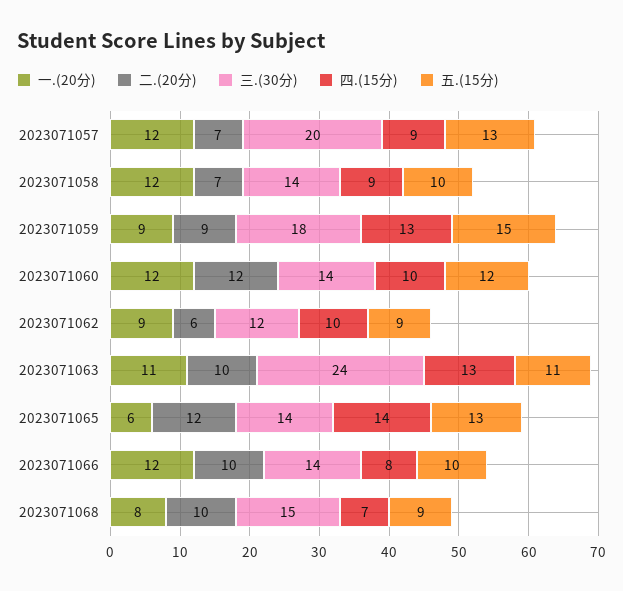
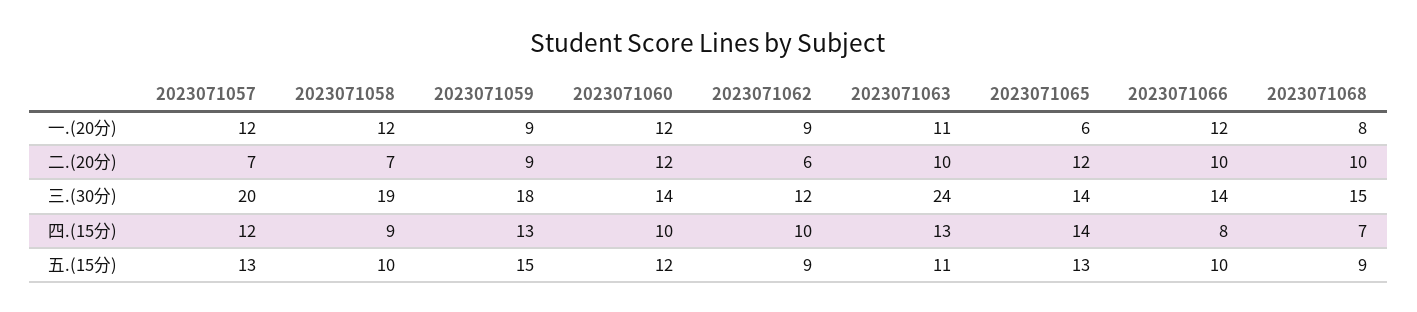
  {
    "一.(20分)": {
      "2023071057": 12,
      "2023071058": 12,
      "2023071059": 9,
      "2023071060": 12,
      "2023071062": 9,
      "2023071063": 11,
      "2023071065": 6,
      "2023071066": 12,
      "2023071068": 8
    },
    "二.(20分)": {
      "2023071057": 7,
      "2023071058": 7,
      "2023071059": 9,
      "2023071060": 12,
      "2023071062": 6,
      "2023071063": 10,
      "2023071065": 12,
      "2023071066": 10,
      "2023071068": 10
    },
    "三.(30分)": {
      "2023071057": 20,
-     "2023071058": 14,
+     "2023071058": 19,
      "2023071059": 18,
      "2023071060": 14,
      "2023071062": 12,
      "2023071063": 24,
      "2023071065": 14,
      "2023071066": 14,
      "2023071068": 15
    },
    "四.(15分)": {
-     "2023071057": 9,
+     "2023071057": 12,
      "2023071058": 9,
      "2023071059": 13,
      "2023071060": 10,
      "2023071062": 10,
      "2023071063": 13,
      "2023071065": 14,
      "2023071066": 8,
      "2023071068": 7
    },
    "五.(15分)": {
      "2023071057": 13,
      "2023071058": 10,
      "2023071059": 15,
      "2023071060": 12,
      "2023071062": 9,
      "2023071063": 11,
      "2023071065": 13,
      "2023071066": 10,
      "2023071068": 9
    }
  }

